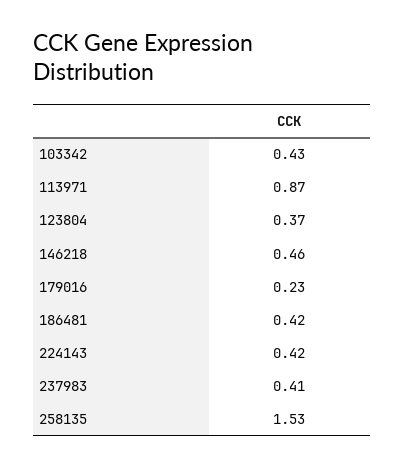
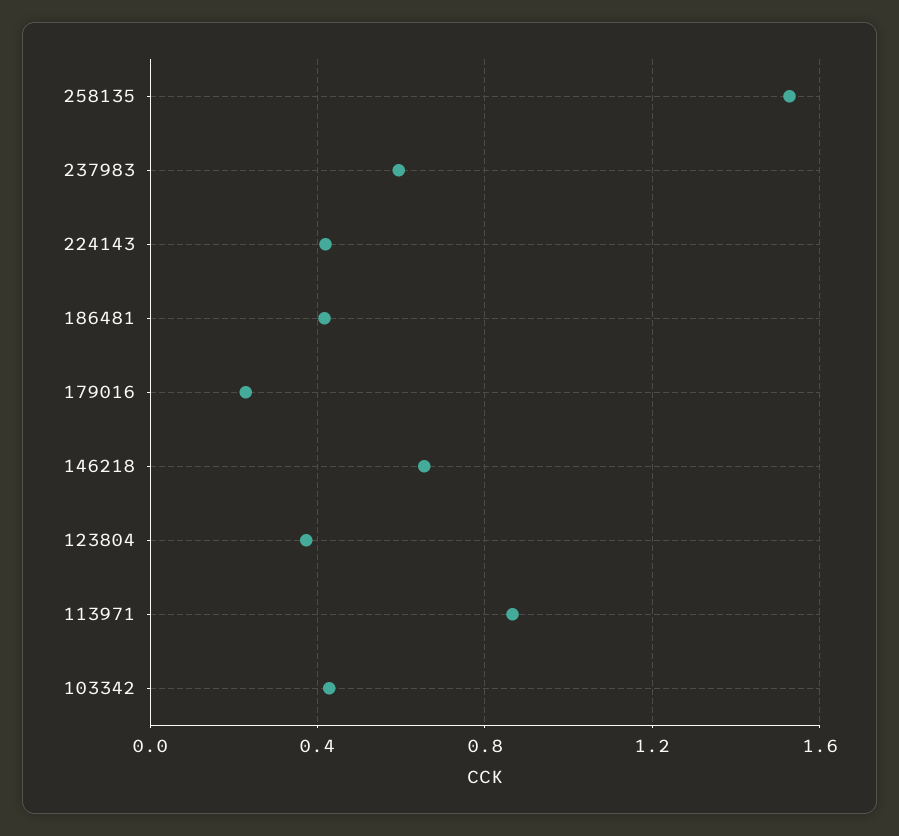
  {
    "103342": 0.43,
    "113971": 0.87,
    "123804": 0.37,
-   "146218": 0.46,
+   "146218": 0.65,
    "179016": 0.23,
    "186481": 0.42,
    "224143": 0.42,
-   "237983": 0.41,
+   "237983": 0.6,
    "258135": 1.53
  }

